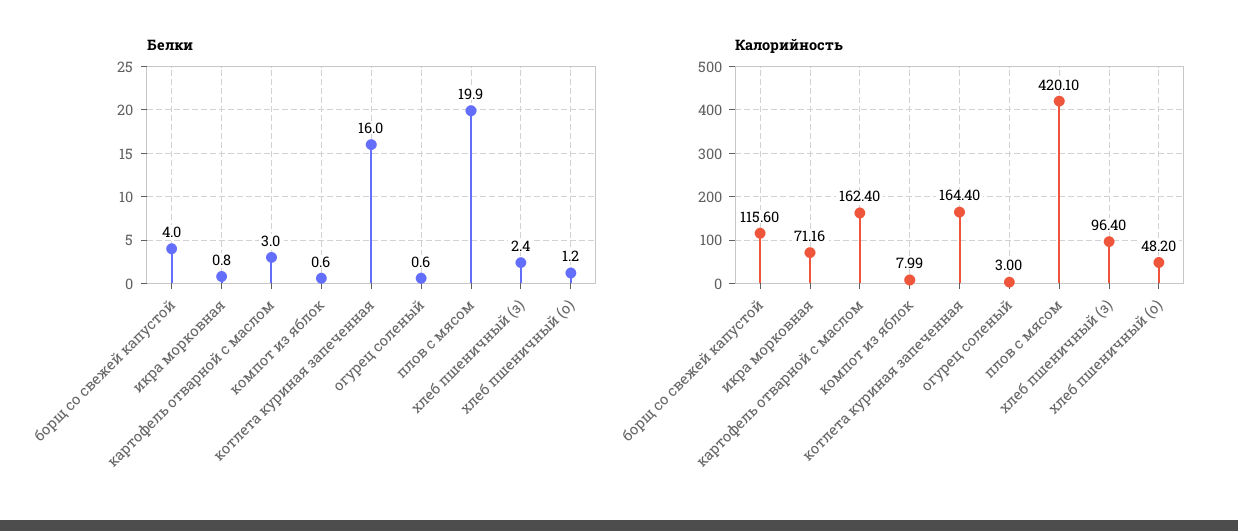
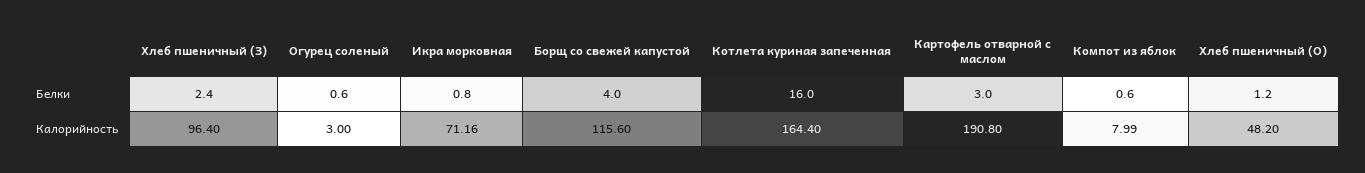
  {
    "Белки": {
      "борщ со свежей капустой": 4,
      "икра морковная": 0.8,
      "картофель отварной с маслом": 3,
      "компот из яблок": 0.6,
      "котлета куриная запеченная": 16,
      "огурец соленый": 0.6,
-     "плов с мясом": 19.9,
      "хлеб пшеничный (з)": 2.4,
      "хлеб пшеничный (о)": 1.2
    },
    "Калорийность": {
      "борщ со свежей капустой": 115.6,
      "икра морковная": 71.16,
-     "картофель отварной с маслом": 162.4,
+     "картофель отварной с маслом": 190.8,
      "компот из яблок": 7.99,
      "котлета куриная запеченная": 164.4,
      "огурец соленый": 3,
-     "плов с мясом": 420.1,
      "хлеб пшеничный (з)": 96.4,
      "хлеб пшеничный (о)": 48.2
    }
  }

